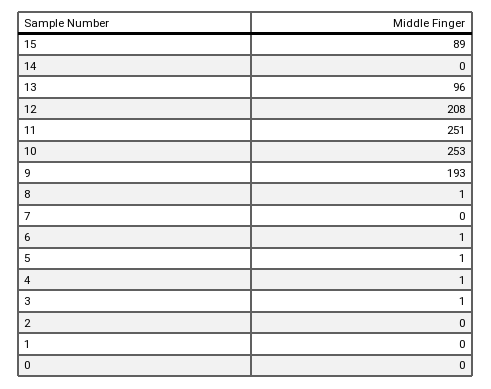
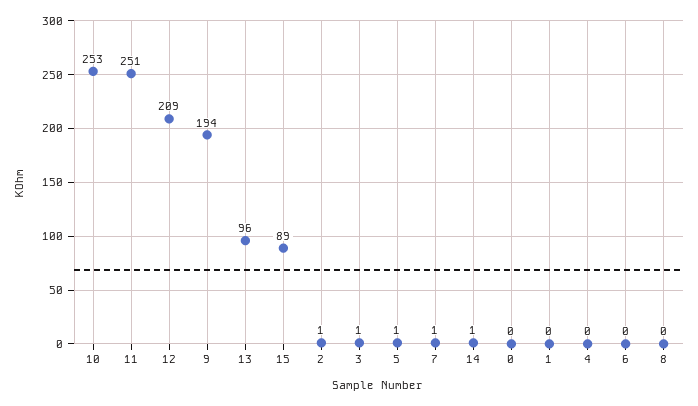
  {
    "15": 89,
-   "14": 0,
+   "14": 1,
    "13": 96,
-   "12": 208,
+   "12": 209,
    "11": 251,
    "10": 253,
-   "9": 193,
+   "9": 194,
-   "8": 1,
+   "8": 0,
-   "7": 0,
+   "7": 1,
-   "6": 1,
+   "6": 0,
    "5": 1,
-   "4": 1,
+   "4": 0,
    "3": 1,
-   "2": 0,
+   "2": 1,
    "1": 0,
    "0": 0
  }

